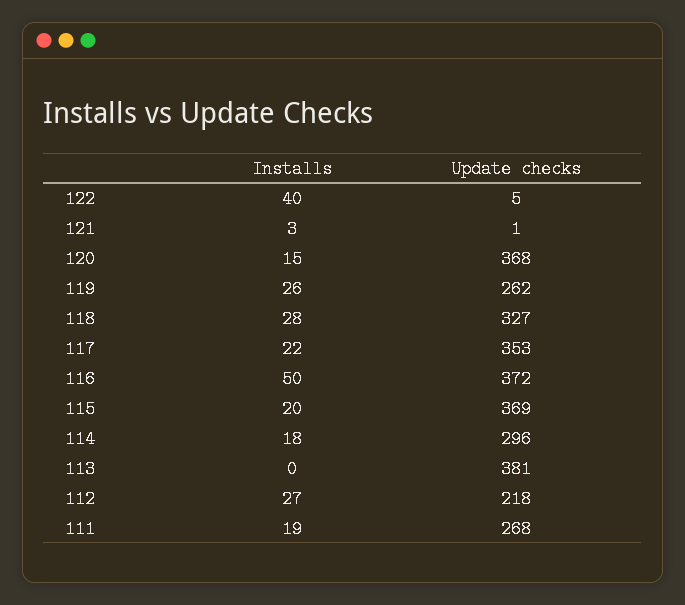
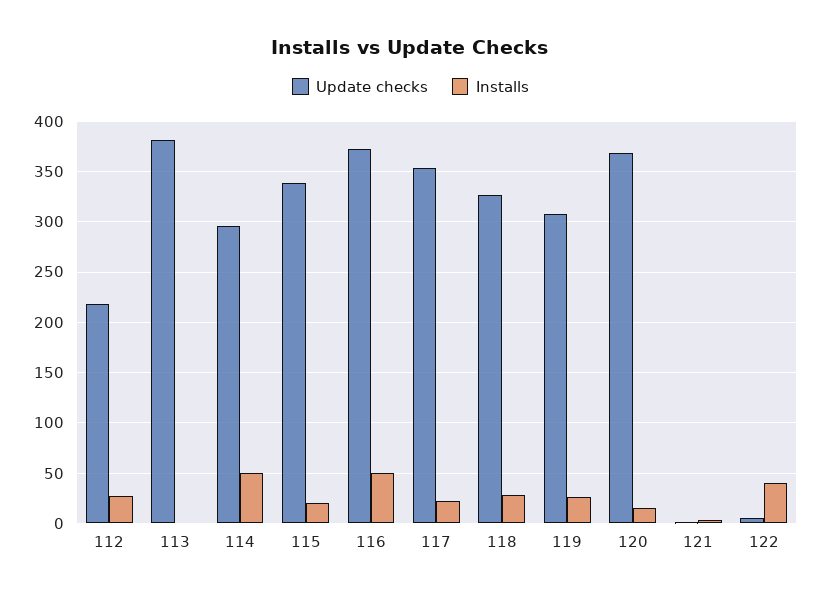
  {
    "Installs": {
      "122": 40,
      "121": 3,
      "120": 15,
      "119": 26,
      "118": 28,
      "117": 22,
      "116": 50,
      "115": 20,
-     "114": 18,
+     "114": 50,
      "113": 0,
-     "112": 27,
+     "112": 27
-     "111": 19
    },
    "Update checks": {
      "122": 5,
      "121": 1,
      "120": 368,
-     "119": 262,
+     "119": 310,
      "118": 327,
      "117": 353,
      "116": 372,
-     "115": 369,
+     "115": 340,
      "114": 296,
      "113": 381,
-     "112": 218,
+     "112": 218
-     "111": 268
    }
  }

